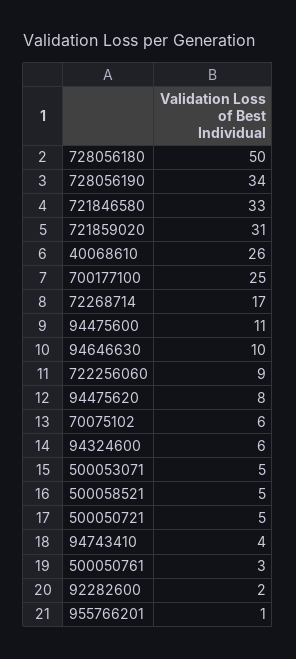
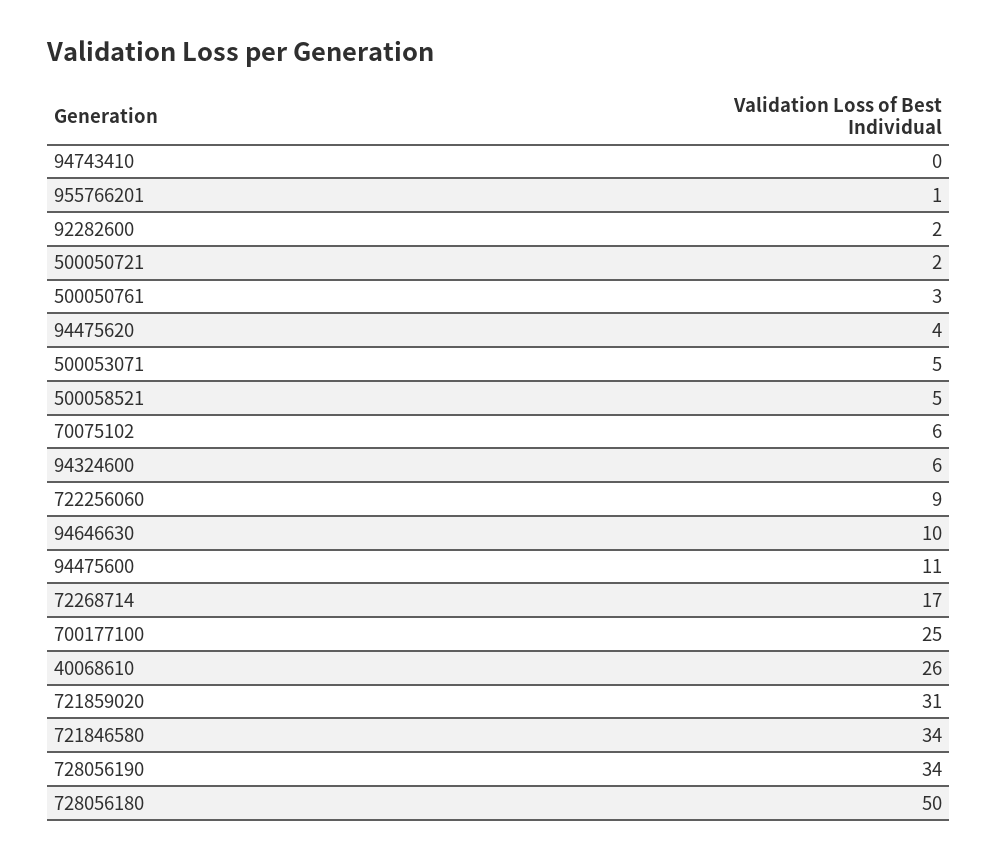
  {
    "728056180": 50,
    "728056190": 34,
-   "721846580": 33,
+   "721846580": 34,
    "721859020": 31,
    "40068610": 26,
    "700177100": 25,
    "72268714": 17,
    "94475600": 11,
    "94646630": 10,
    "722256060": 9,
-   "94475620": 8,
+   "94475620": 4,
    "70075102": 6,
    "94324600": 6,
    "500053071": 5,
    "500058521": 5,
-   "500050721": 5,
+   "500050721": 2,
-   "94743410": 4,
+   "94743410": 0,
    "500050761": 3,
    "92282600": 2,
    "955766201": 1
  }

